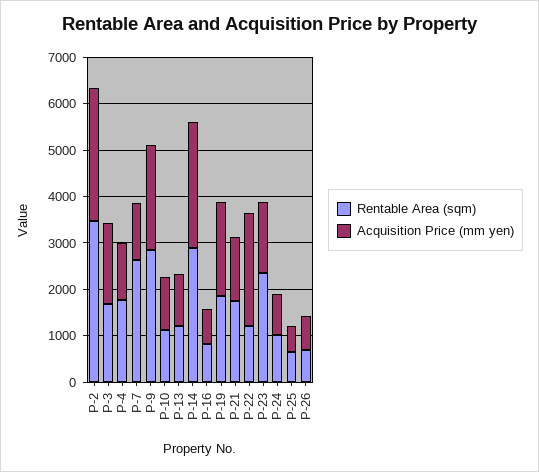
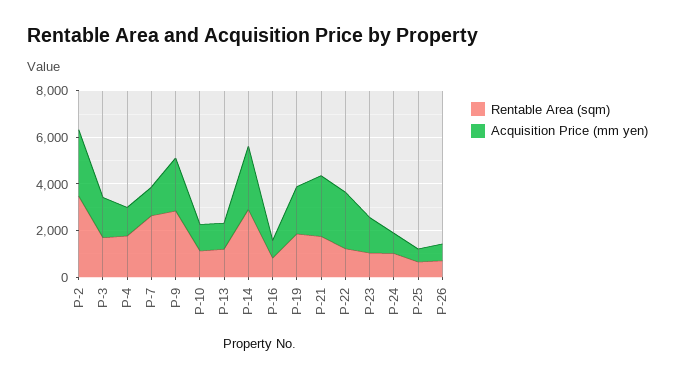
  {
    "Rentable Area (sqm)": {
      "P-2": 3400,
      "P-3": 1600,
      "P-4": 1800,
      "P-7": 2600,
      "P-9": 2800,
      "P-10": 1200,
      "P-13": 1200,
      "P-14": 2800,
      "P-16": 800,
      "P-19": 1800,
      "P-21": 1800,
      "P-22": 1200,
-     "P-23": 2400,
+     "P-23": 1000,
      "P-24": 1000,
      "P-25": 600,
      "P-26": 800
    },
    "Acquisition Price (mm yen)": {
      "P-2": 2800,
      "P-3": 1800,
      "P-4": 1200,
      "P-7": 1200,
      "P-9": 2200,
      "P-10": 1200,
      "P-13": 1200,
      "P-14": 2800,
      "P-16": 800,
      "P-19": 2000,
-     "P-21": 1400,
+     "P-21": 2500,
      "P-22": 2400,
      "P-23": 1600,
      "P-24": 800,
      "P-25": 600,
      "P-26": 800
    }
  }

